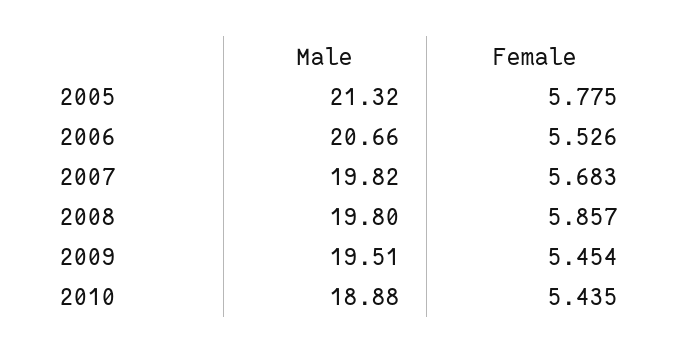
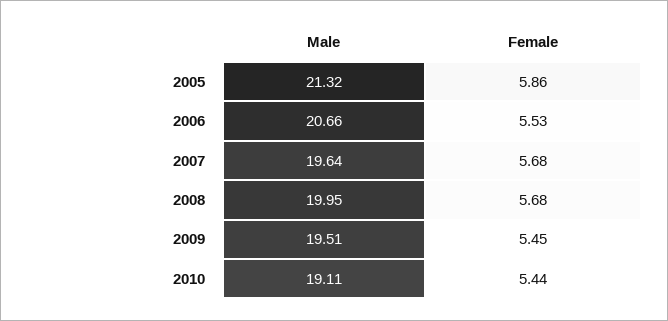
  {
    "Male": {
      "2005": 21.32,
      "2006": 20.66,
-     "2007": 19.82,
+     "2007": 19.64,
-     "2008": 19.8,
+     "2008": 19.95,
      "2009": 19.51,
-     "2010": 18.88
+     "2010": 19.11
    },
    "Female": {
-     "2005": 5.775,
+     "2005": 5.86,
      "2006": 5.526,
      "2007": 5.683,
-     "2008": 5.857,
+     "2008": 5.68,
      "2009": 5.454,
      "2010": 5.435
    }
  }

